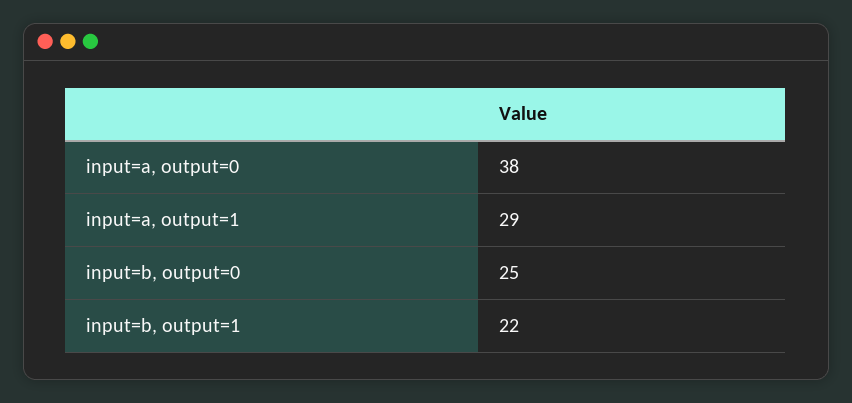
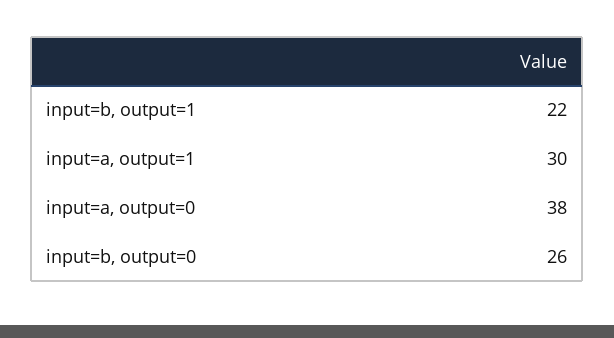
  {
    "input=a, output=0": 38,
-   "input=a, output=1": 29,
+   "input=a, output=1": 30,
-   "input=b, output=0": 25,
+   "input=b, output=0": 26,
    "input=b, output=1": 22
  }

